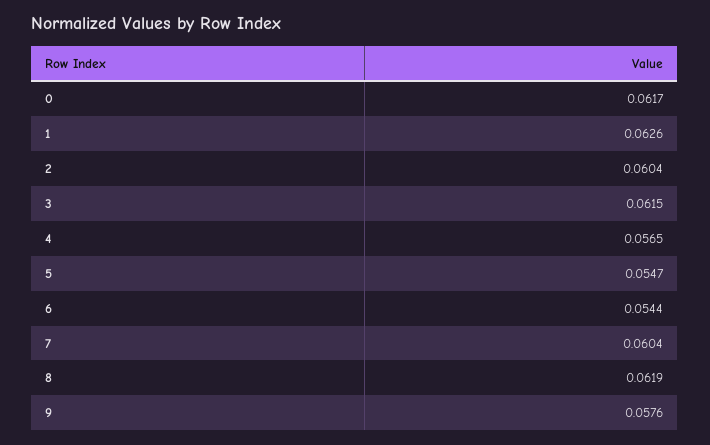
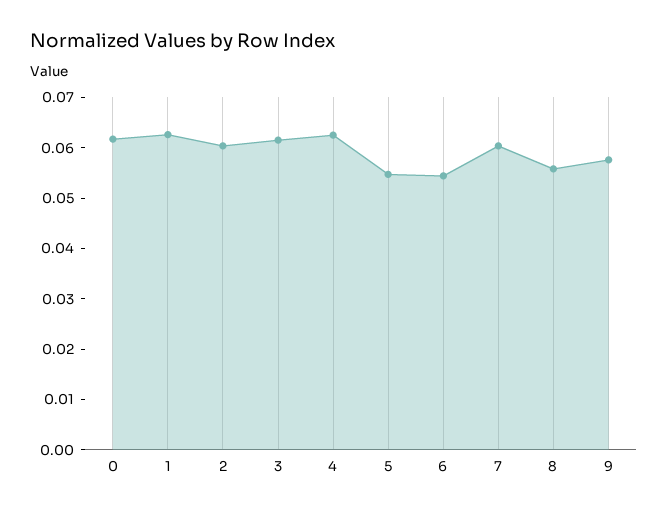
  {
    "0": 0.0617,
    "1": 0.0626,
    "2": 0.0604,
    "3": 0.0615,
-   "4": 0.0565,
+   "4": 0.062,
    "5": 0.0547,
    "6": 0.0544,
    "7": 0.0604,
-   "8": 0.0619,
+   "8": 0.056,
    "9": 0.0576
  }

